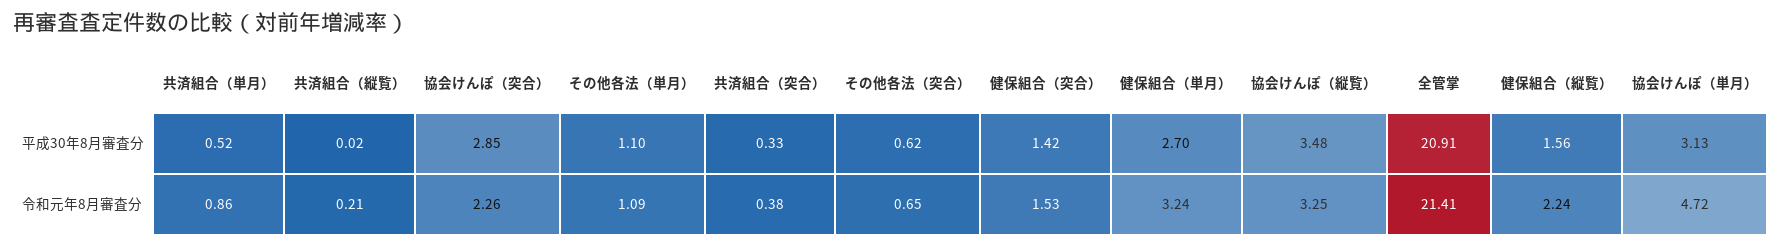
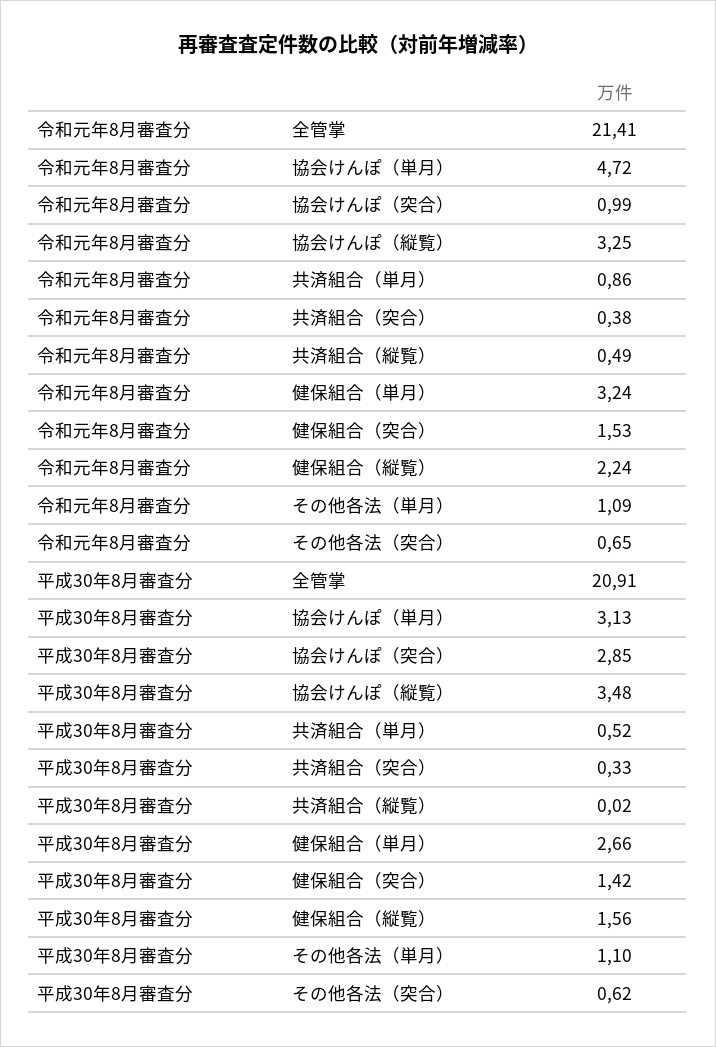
  {
    "共済組合（単月）": {
      "平成30年8月審査分": 0.52,
      "令和元年8月審査分": 0.86
    },
    "共済組合（縦覧）": {
      "平成30年8月審査分": 0.02,
-     "令和元年8月審査分": 0.21
+     "令和元年8月審査分": 0.49
    },
    "協会けんぽ（突合）": {
      "平成30年8月審査分": 2.85,
-     "令和元年8月審査分": 2.26
+     "令和元年8月審査分": 0.99
    },
    "その他各法（単月）": {
      "平成30年8月審査分": 1.1,
      "令和元年8月審査分": 1.09
    },
    "共済組合（突合）": {
      "平成30年8月審査分": 0.33,
      "令和元年8月審査分": 0.38
    },
    "その他各法（突合）": {
      "平成30年8月審査分": 0.62,
      "令和元年8月審査分": 0.65
    },
    "健保組合（突合）": {
      "平成30年8月審査分": 1.42,
      "令和元年8月審査分": 1.53
    },
    "健保組合（単月）": {
-     "平成30年8月審査分": 2.7,
+     "平成30年8月審査分": 2.66,
      "令和元年8月審査分": 3.24
    },
    "協会けんぽ（縦覧）": {
      "平成30年8月審査分": 3.48,
      "令和元年8月審査分": 3.25
    },
    "全管掌": {
      "平成30年8月審査分": 20.91,
      "令和元年8月審査分": 21.41
    },
    "健保組合（縦覧）": {
      "平成30年8月審査分": 1.56,
      "令和元年8月審査分": 2.24
    },
    "協会けんぽ（単月）": {
      "平成30年8月審査分": 3.13,
      "令和元年8月審査分": 4.72
    }
  }

